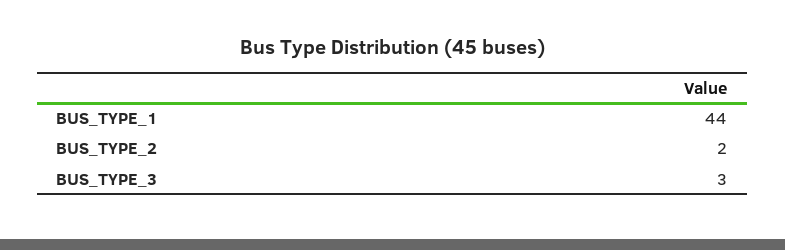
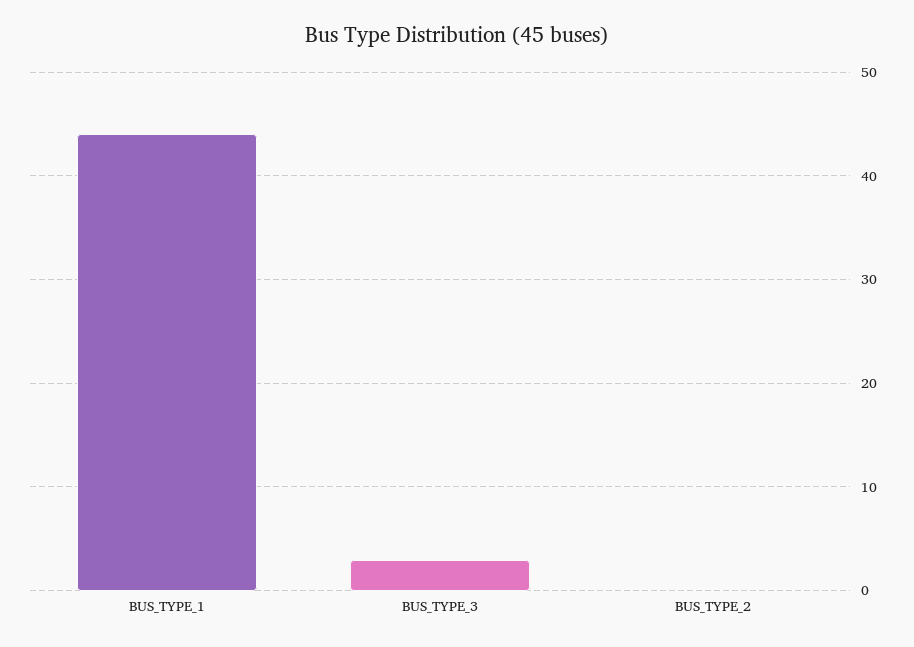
  {
    "BUS_TYPE_1": 44,
-   "BUS_TYPE_2": 2,
+   "BUS_TYPE_2": 0,
    "BUS_TYPE_3": 3
  }

